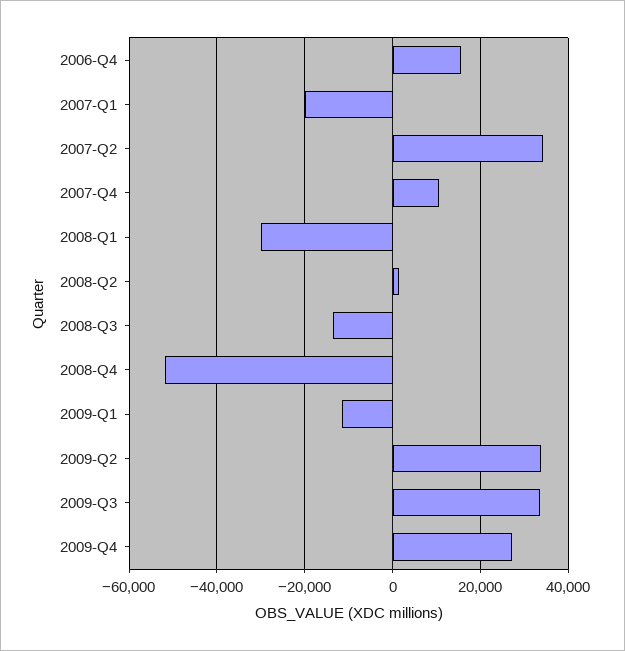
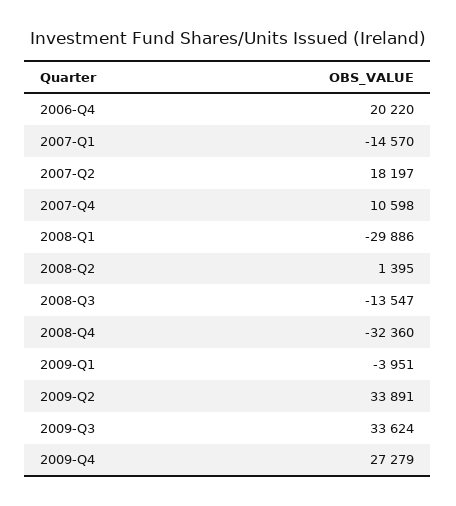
  {
-   "2006-Q4": 16000,
+   "2006-Q4": 20220,
-   "2007-Q1": -20000,
+   "2007-Q1": -14570,
-   "2007-Q2": 34000,
+   "2007-Q2": 18197,
    "2007-Q4": 10598,
    "2008-Q1": -29886,
    "2008-Q2": 1395,
    "2008-Q3": -13547,
-   "2008-Q4": -52000,
+   "2008-Q4": -32360,
-   "2009-Q1": -12000,
+   "2009-Q1": -3951,
    "2009-Q2": 33891,
    "2009-Q3": 33624,
    "2009-Q4": 27279
  }

